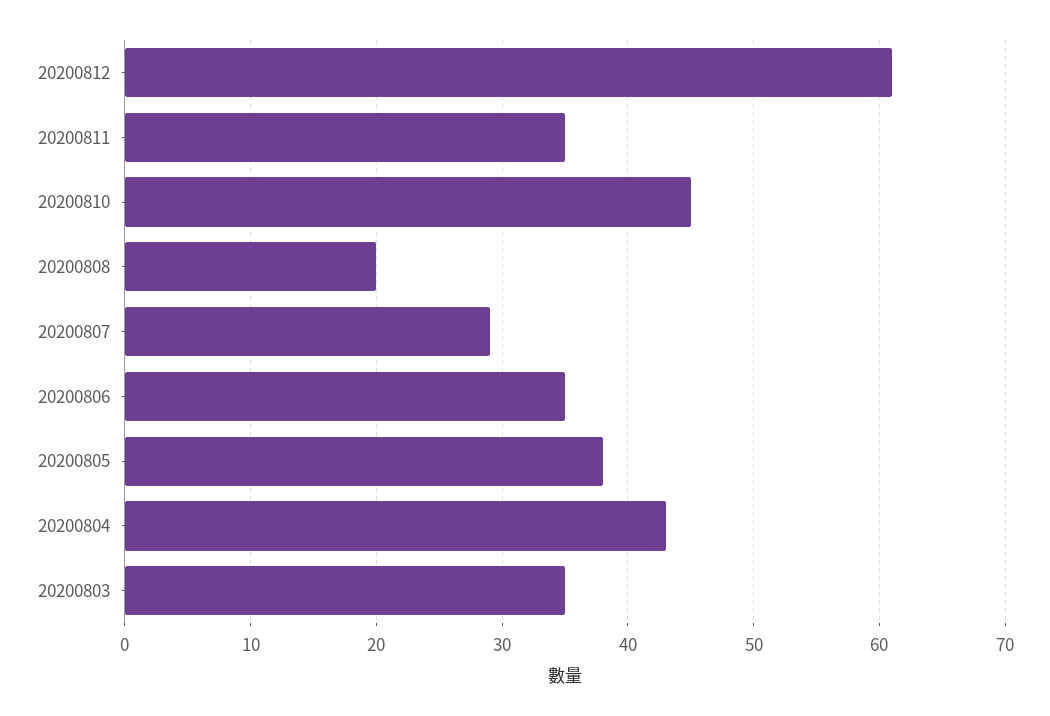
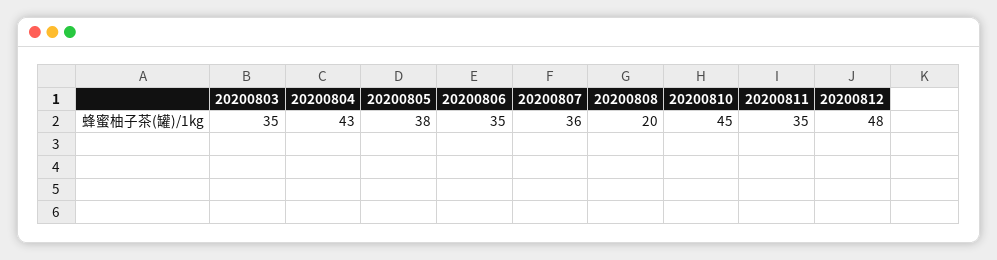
  {
-   "20200812": 61,
+   "20200812": 48,
    "20200811": 35,
    "20200810": 45,
    "20200808": 20,
-   "20200807": 29,
+   "20200807": 36,
    "20200806": 35,
    "20200805": 38,
    "20200804": 43,
    "20200803": 35
  }

